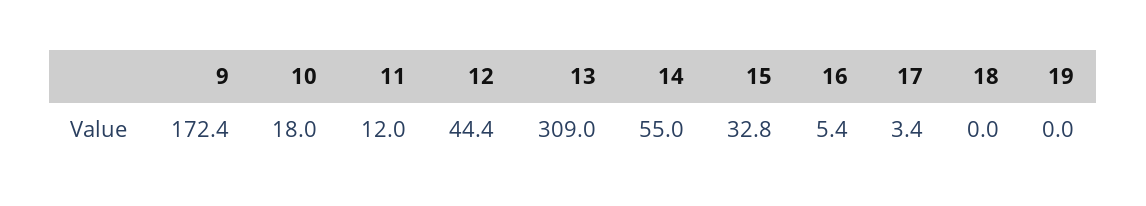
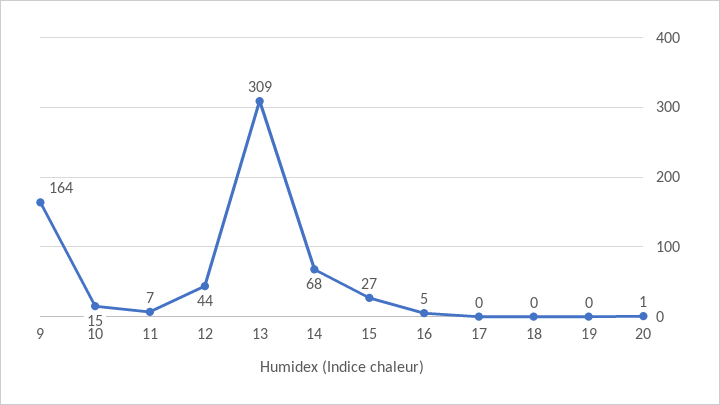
  {
-   "9": 172.4,
+   "9": 164,
-   "10": 18,
+   "10": 15,
-   "11": 12,
+   "11": 7,
    "12": 44.4,
    "13": 309,
-   "14": 55,
+   "14": 68,
-   "15": 32.8,
+   "15": 27,
    "16": 5.4,
-   "17": 3.4,
+   "17": 0,
    "18": 0,
-   "19": 0
+   "19": 0,
+   "20": 1
  }

